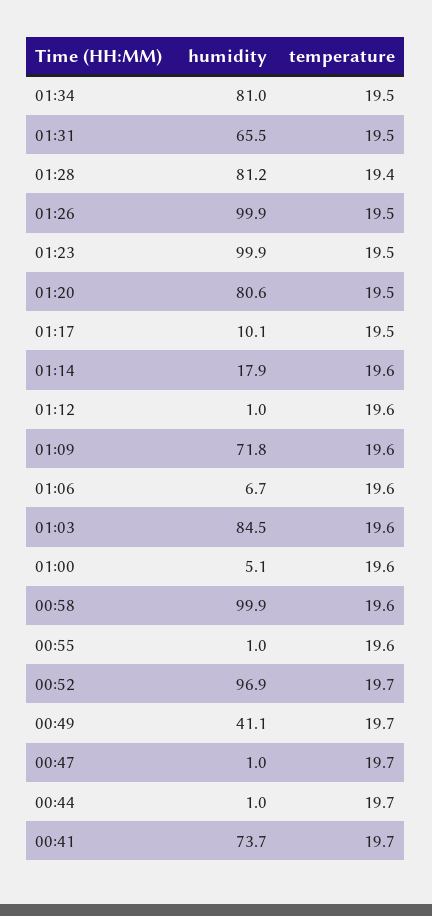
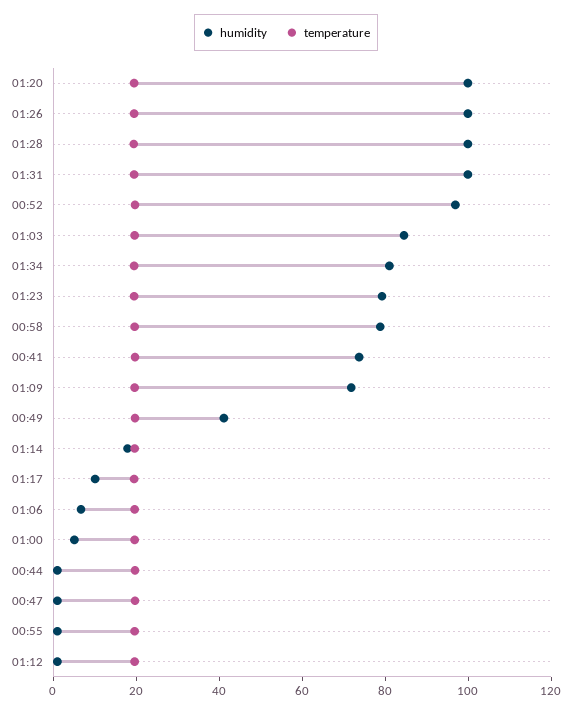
  {
    "humidity": {
      "01:34": 81,
-     "01:31": 65.5,
+     "01:31": 100,
-     "01:28": 81.2,
+     "01:28": 100,
      "01:26": 99.9,
-     "01:23": 99.9,
+     "01:23": 80,
-     "01:20": 80.6,
+     "01:20": 100,
      "01:17": 10.1,
      "01:14": 17.9,
      "01:12": 1,
      "01:09": 71.8,
      "01:06": 6.7,
      "01:03": 84.5,
      "01:00": 5.1,
-     "00:58": 99.9,
+     "00:58": 80,
      "00:55": 1,
      "00:52": 96.9,
      "00:49": 41.1,
      "00:47": 1,
      "00:44": 1,
      "00:41": 73.7
    },
    "temperature": {
      "01:34": 19.5,
      "01:31": 19.5,
      "01:28": 19.4,
      "01:26": 19.5,
      "01:23": 19.5,
      "01:20": 19.5,
      "01:17": 19.5,
      "01:14": 19.6,
      "01:12": 19.6,
      "01:09": 19.6,
      "01:06": 19.6,
      "01:03": 19.6,
      "01:00": 19.6,
      "00:58": 19.6,
      "00:55": 19.6,
      "00:52": 19.7,
      "00:49": 19.7,
      "00:47": 19.7,
      "00:44": 19.7,
      "00:41": 19.7
    }
  }

